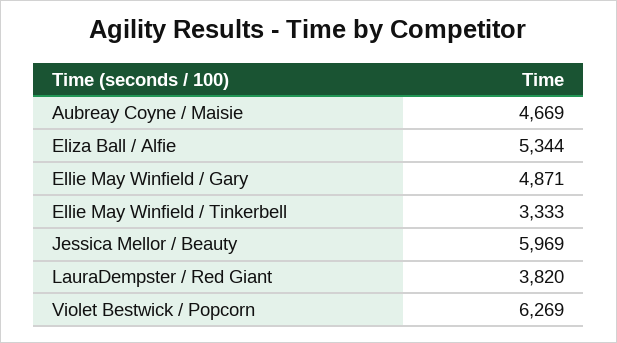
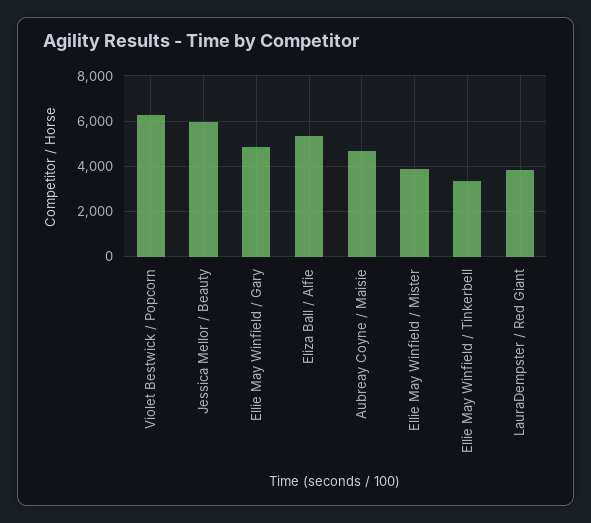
  {
    "Aubreay Coyne / Maisie": 4669,
    "Eliza Ball / Alfie": 5344,
    "Ellie May Winfield / Gary": 4871,
    "Ellie May Winfield / Tinkerbell": 3333,
    "Jessica Mellor / Beauty": 5969,
    "LauraDempster / Red Giant": 3820,
-   "Violet Bestwick / Popcorn": 6269
+   "Violet Bestwick / Popcorn": 6269,
+   "Ellie May Winfield / Mister": 4000
  }

